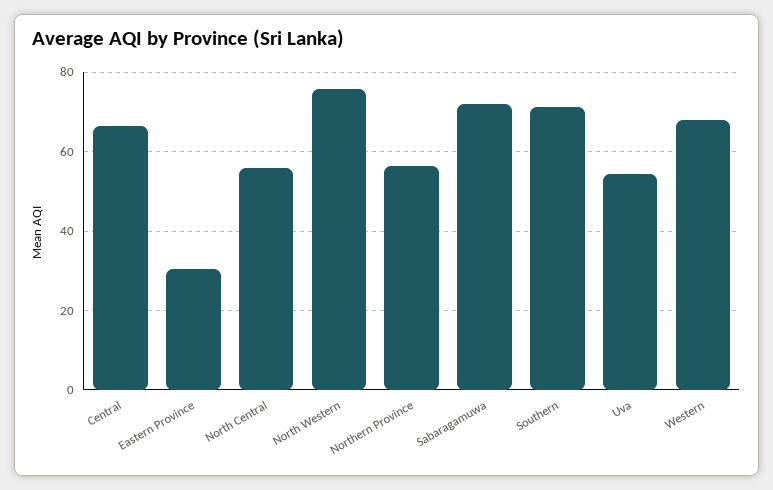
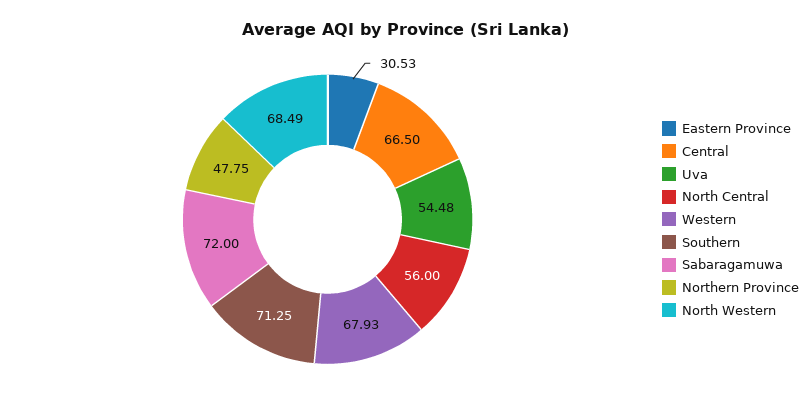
  {
    "Central": 66.5,
    "Eastern Province": 30.53,
    "North Central": 56,
-   "North Western": 76,
+   "North Western": 68.49,
-   "Northern Province": 56,
+   "Northern Province": 47.75,
    "Sabaragamuwa": 72,
    "Southern": 71.25,
    "Uva": 54.48,
    "Western": 67.93
  }

